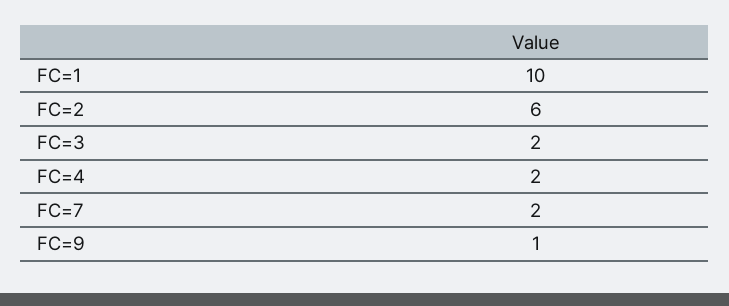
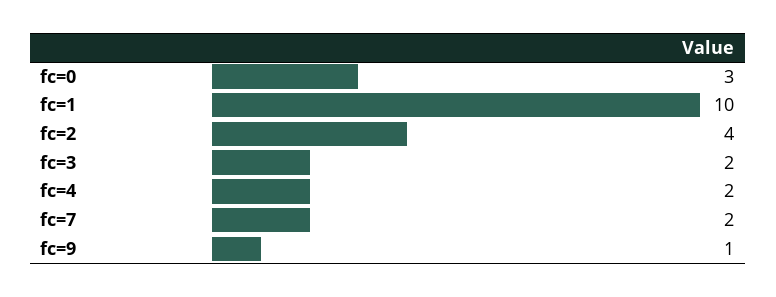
  {
    "FC=1": 10,
-   "FC=2": 6,
+   "FC=2": 4,
    "FC=3": 2,
    "FC=4": 2,
    "FC=7": 2,
-   "FC=9": 1
+   "FC=9": 1,
+   "fc=0": 3
  }

